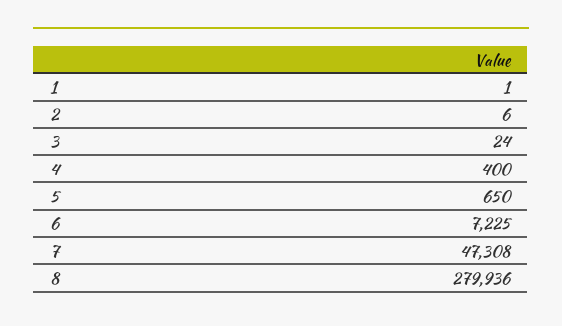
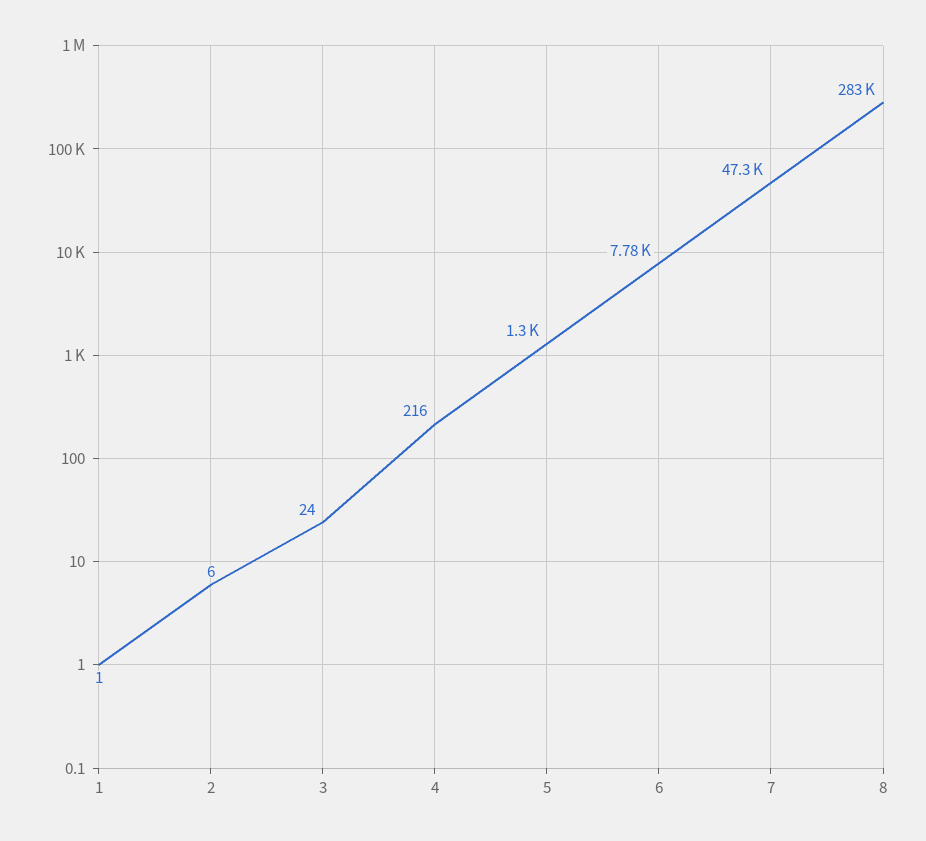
  {
    "1": 1,
    "2": 6,
    "3": 24,
-   "4": 400,
+   "4": 216,
-   "5": 650,
+   "5": 1300,
-   "6": 7225,
+   "6": 7780,
    "7": 47308,
-   "8": 279936
+   "8": 283000
  }

